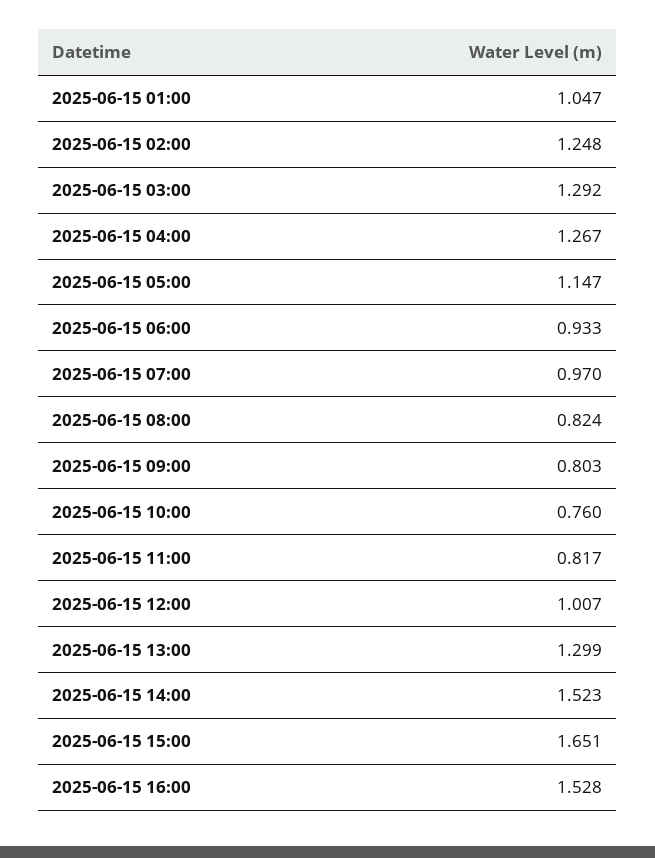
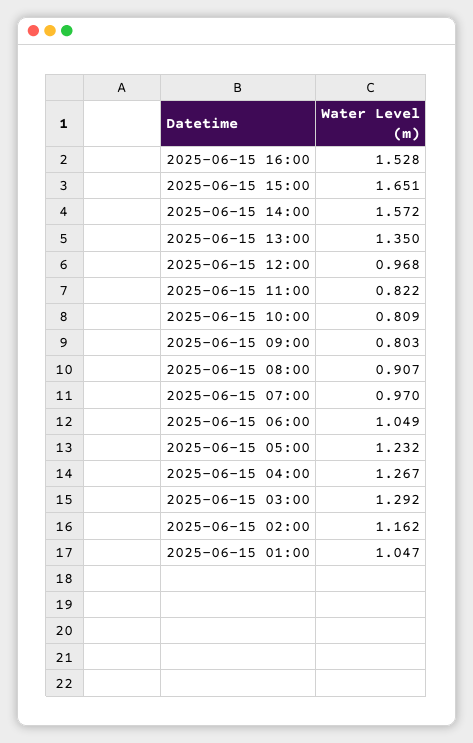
  {
    "2025-06-15 01:00": 1.047,
-   "2025-06-15 02:00": 1.248,
+   "2025-06-15 02:00": 1.162,
    "2025-06-15 03:00": 1.292,
    "2025-06-15 04:00": 1.267,
-   "2025-06-15 05:00": 1.147,
+   "2025-06-15 05:00": 1.232,
-   "2025-06-15 06:00": 0.933,
+   "2025-06-15 06:00": 1.049,
    "2025-06-15 07:00": 0.97,
-   "2025-06-15 08:00": 0.824,
+   "2025-06-15 08:00": 0.907,
    "2025-06-15 09:00": 0.803,
-   "2025-06-15 10:00": 0.76,
+   "2025-06-15 10:00": 0.809,
-   "2025-06-15 11:00": 0.817,
+   "2025-06-15 11:00": 0.822,
-   "2025-06-15 12:00": 1.007,
+   "2025-06-15 12:00": 0.968,
-   "2025-06-15 13:00": 1.299,
+   "2025-06-15 13:00": 1.35,
-   "2025-06-15 14:00": 1.523,
+   "2025-06-15 14:00": 1.572,
    "2025-06-15 15:00": 1.651,
    "2025-06-15 16:00": 1.528
  }

